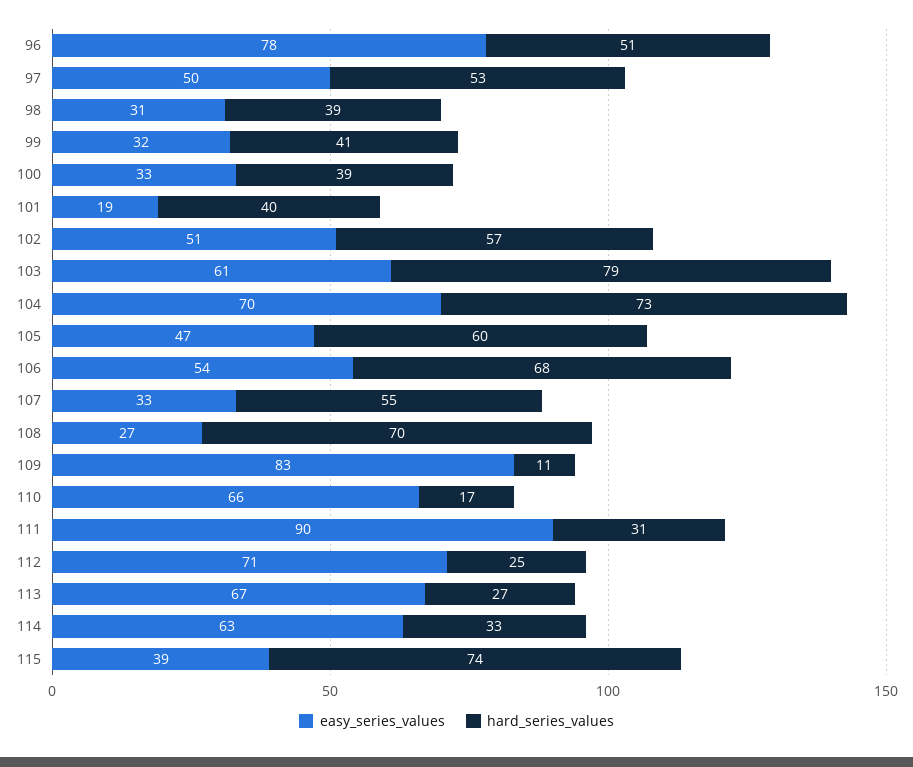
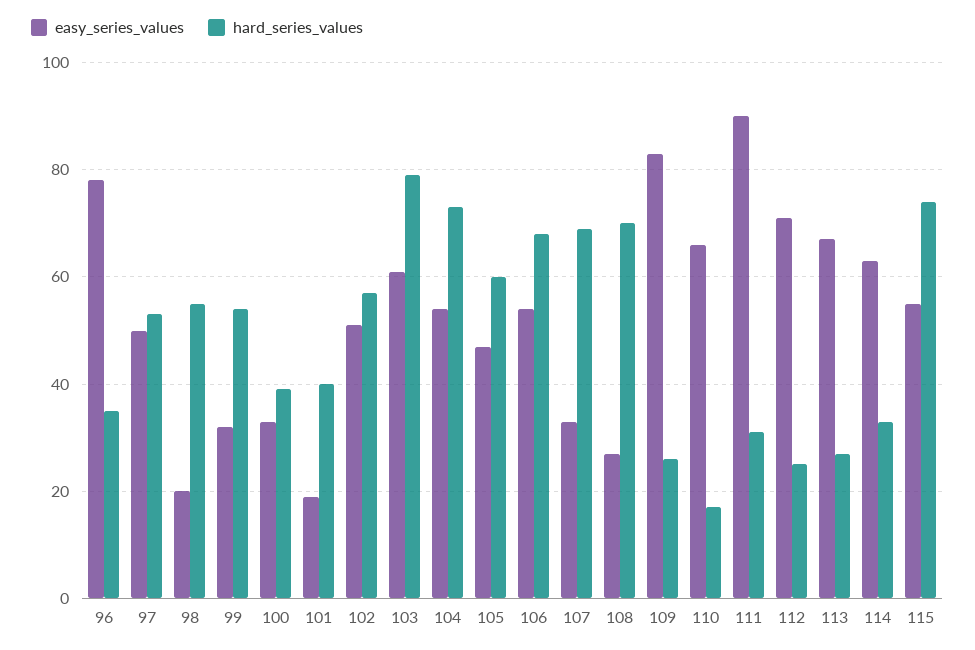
  {
    "easy_series_values": {
      "96": 78,
      "97": 50,
-     "98": 31,
+     "98": 20,
      "99": 32,
      "100": 33,
      "101": 19,
      "102": 51,
      "103": 61,
-     "104": 70,
+     "104": 55,
      "105": 47,
      "106": 54,
      "107": 33,
      "108": 27,
      "109": 83,
      "110": 66,
      "111": 90,
      "112": 71,
      "113": 67,
      "114": 63,
-     "115": 39
+     "115": 55
    },
    "hard_series_values": {
-     "96": 51,
+     "96": 35,
      "97": 53,
-     "98": 39,
+     "98": 55,
-     "99": 41,
+     "99": 55,
      "100": 39,
      "101": 40,
      "102": 57,
      "103": 79,
      "104": 73,
      "105": 60,
      "106": 68,
-     "107": 55,
+     "107": 70,
      "108": 70,
-     "109": 11,
+     "109": 25,
      "110": 17,
      "111": 31,
      "112": 25,
      "113": 27,
      "114": 33,
      "115": 74
    }
  }

